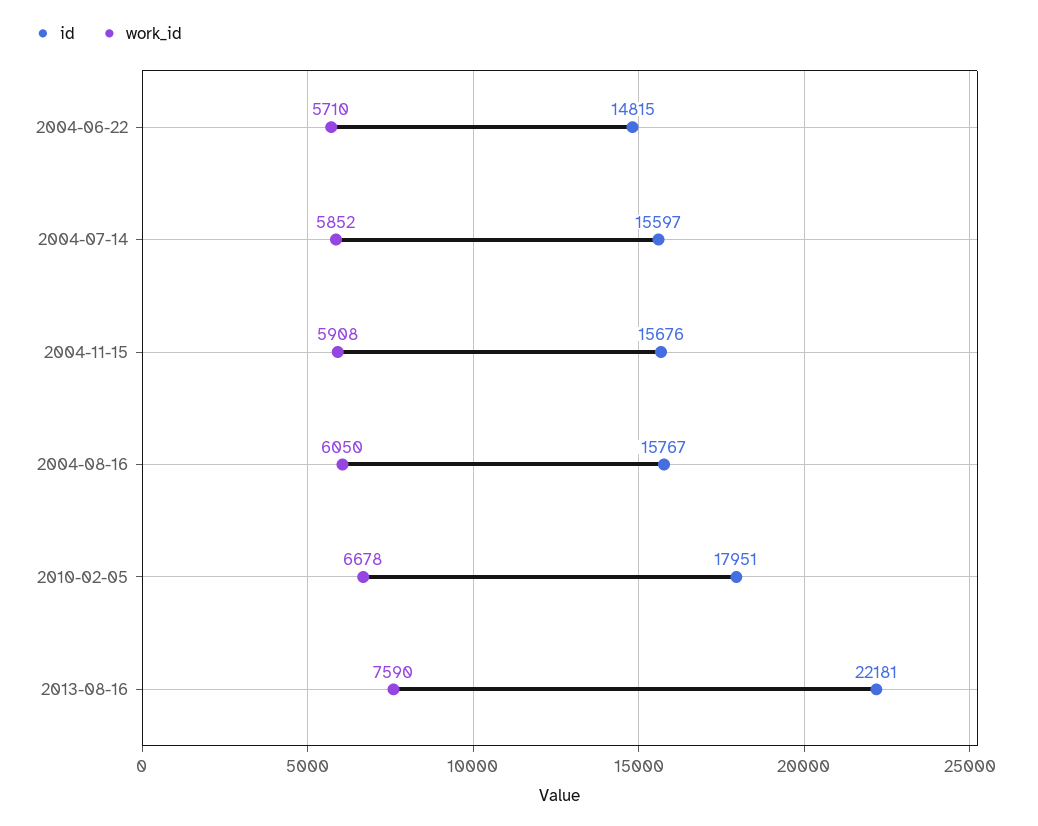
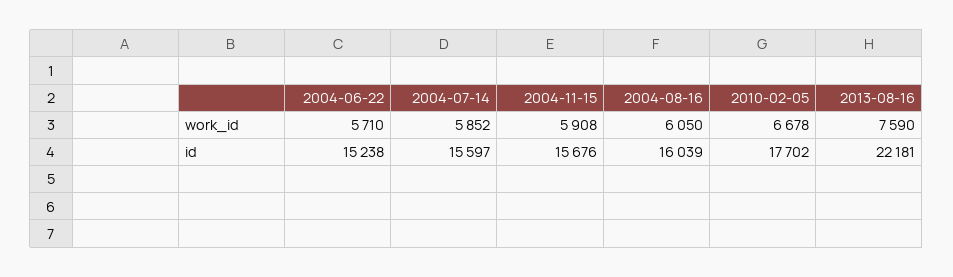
  {
    "id": {
-     "2004-06-22": 14815,
+     "2004-06-22": 15238,
      "2004-07-14": 15597,
      "2004-11-15": 15676,
-     "2004-08-16": 15767,
+     "2004-08-16": 16039,
-     "2010-02-05": 17951,
+     "2010-02-05": 17702,
      "2013-08-16": 22181
    },
    "work_id": {
      "2004-06-22": 5710,
      "2004-07-14": 5852,
      "2004-11-15": 5908,
      "2004-08-16": 6050,
      "2010-02-05": 6678,
      "2013-08-16": 7590
    }
  }

